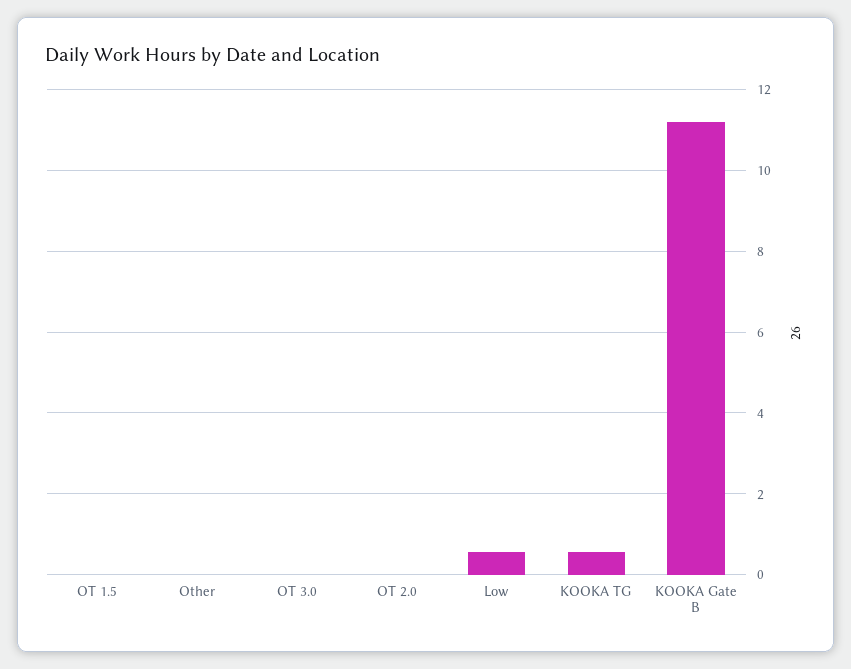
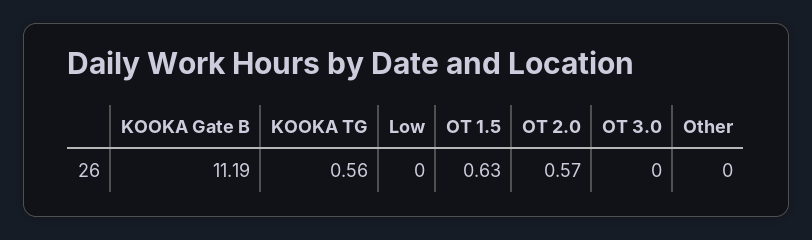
  {
-   "OT 1.5": 0,
+   "OT 1.5": 0.63,
    "Other": 0,
    "OT 3.0": 0,
-   "OT 2.0": 0,
+   "OT 2.0": 0.57,
-   "Low": 0.6,
+   "Low": 0,
    "KOOKA TG": 0.56,
    "KOOKA Gate B": 11.19
  }

